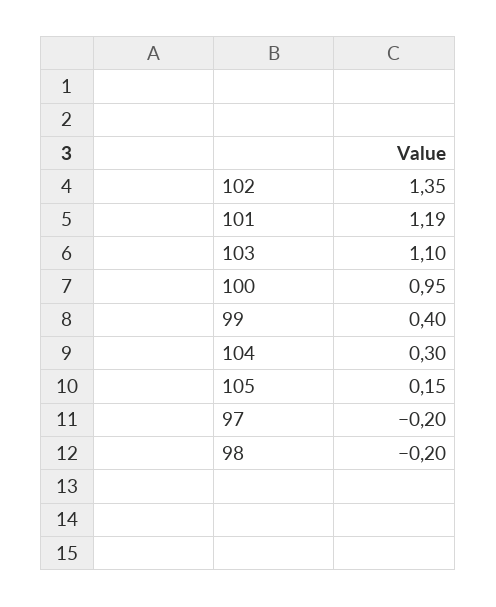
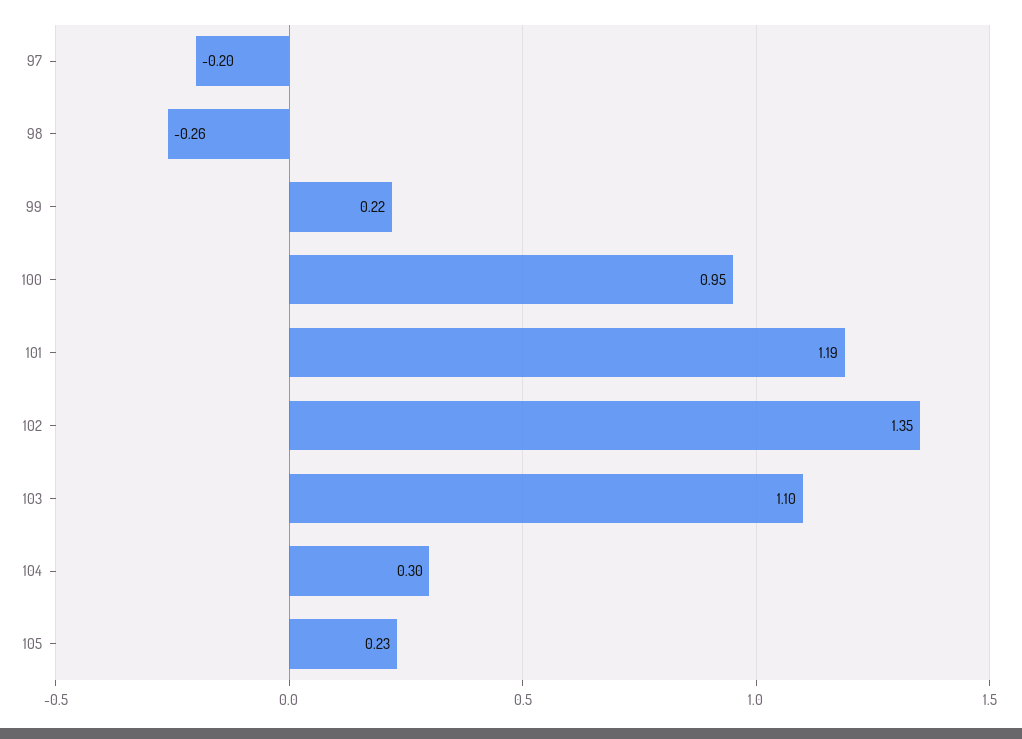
  {
    "102": 1.35,
    "101": 1.19,
    "103": 1.1,
    "100": 0.95,
-   "99": 0.4,
+   "99": 0.22,
    "104": 0.3,
-   "105": 0.15,
+   "105": 0.23,
    "97": -0.2,
-   "98": -0.2
+   "98": -0.26
  }

